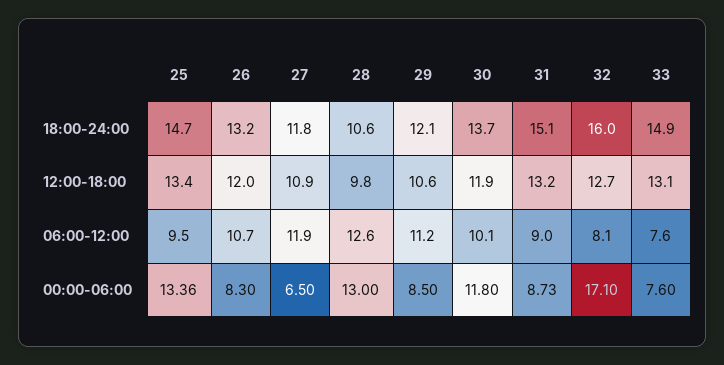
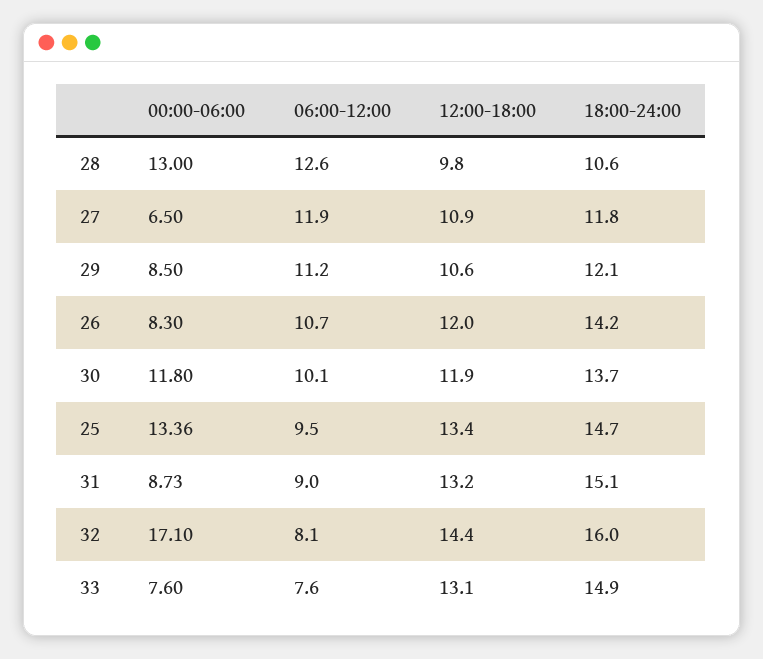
  {
    "25": {
      "18:00-24:00": 14.7,
      "12:00-18:00": 13.4,
      "06:00-12:00": 9.5,
      "00:00-06:00": 13.36
    },
    "26": {
-     "18:00-24:00": 13.2,
+     "18:00-24:00": 14.2,
      "12:00-18:00": 12,
      "06:00-12:00": 10.7,
      "00:00-06:00": 8.3
    },
    "27": {
      "18:00-24:00": 11.8,
      "12:00-18:00": 10.9,
      "06:00-12:00": 11.9,
      "00:00-06:00": 6.5
    },
    "28": {
      "18:00-24:00": 10.6,
      "12:00-18:00": 9.8,
      "06:00-12:00": 12.6,
      "00:00-06:00": 13
    },
    "29": {
      "18:00-24:00": 12.1,
      "12:00-18:00": 10.6,
      "06:00-12:00": 11.2,
      "00:00-06:00": 8.5
    },
    "30": {
      "18:00-24:00": 13.7,
      "12:00-18:00": 11.9,
      "06:00-12:00": 10.1,
      "00:00-06:00": 11.8
    },
    "31": {
      "18:00-24:00": 15.1,
      "12:00-18:00": 13.2,
      "06:00-12:00": 9,
      "00:00-06:00": 8.73
    },
    "32": {
      "18:00-24:00": 16,
-     "12:00-18:00": 12.7,
+     "12:00-18:00": 14.4,
      "06:00-12:00": 8.1,
      "00:00-06:00": 17.1
    },
    "33": {
      "18:00-24:00": 14.9,
      "12:00-18:00": 13.1,
      "06:00-12:00": 7.6,
      "00:00-06:00": 7.6
    }
  }

